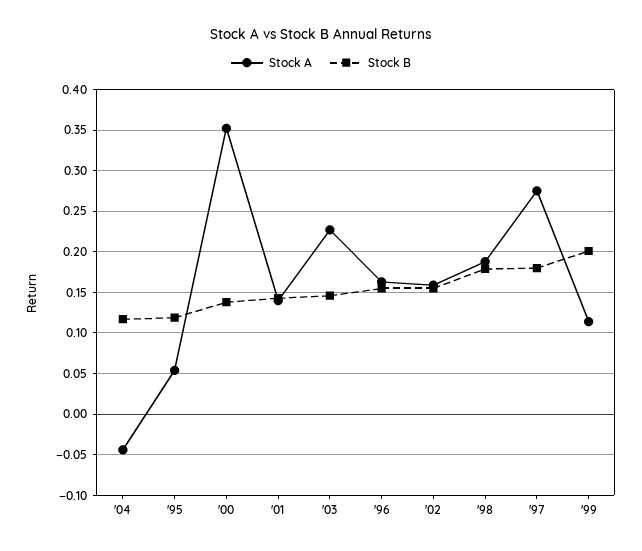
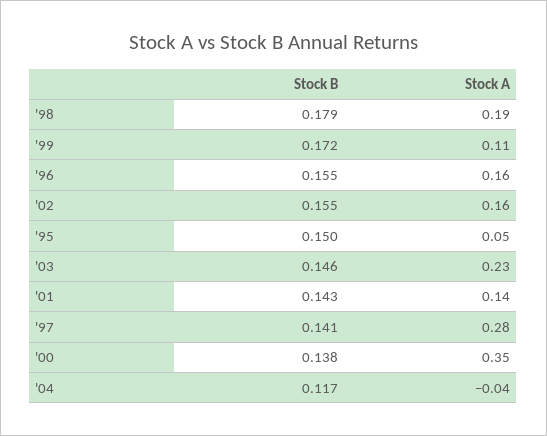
  {
    "Stock A": {
      "'04": -0.04,
      "'95": 0.05,
      "'00": 0.35,
      "'01": 0.14,
      "'03": 0.23,
      "'96": 0.16,
      "'02": 0.16,
      "'98": 0.19,
      "'97": 0.28,
      "'99": 0.11
    },
    "Stock B": {
      "'04": 0.117,
-     "'95": 0.12,
+     "'95": 0.15,
      "'00": 0.138,
      "'01": 0.143,
      "'03": 0.146,
      "'96": 0.155,
      "'02": 0.155,
      "'98": 0.179,
-     "'97": 0.18,
+     "'97": 0.141,
-     "'99": 0.2
+     "'99": 0.172
    }
  }

